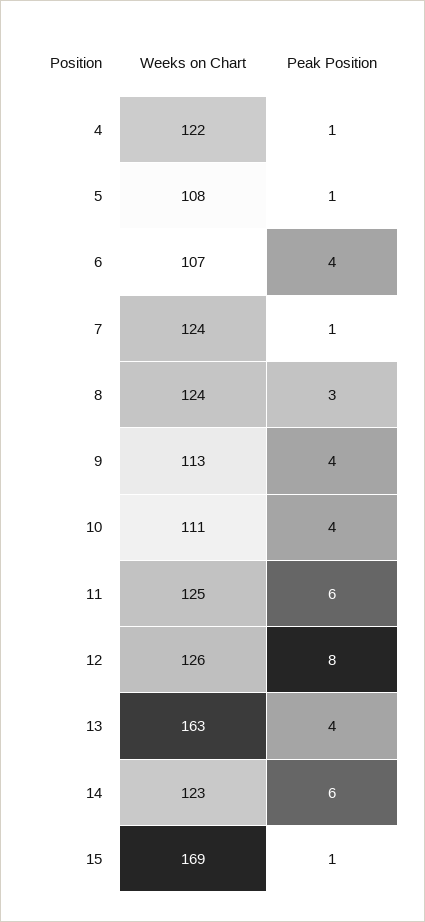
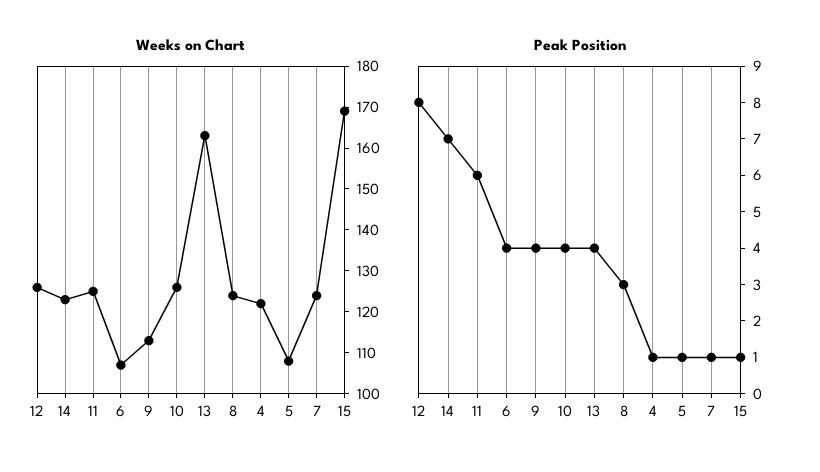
  {
    "Weeks on Chart": {
      "4": 122,
      "5": 108,
      "6": 107,
      "7": 124,
      "8": 124,
      "9": 113,
-     "10": 111,
+     "10": 125,
      "11": 125,
      "12": 126,
      "13": 163,
      "14": 123,
      "15": 169
    },
    "Peak Position": {
      "4": 1,
      "5": 1,
      "6": 4,
      "7": 1,
      "8": 3,
      "9": 4,
      "10": 4,
      "11": 6,
      "12": 8,
      "13": 4,
-     "14": 6,
+     "14": 7,
      "15": 1
    }
  }

